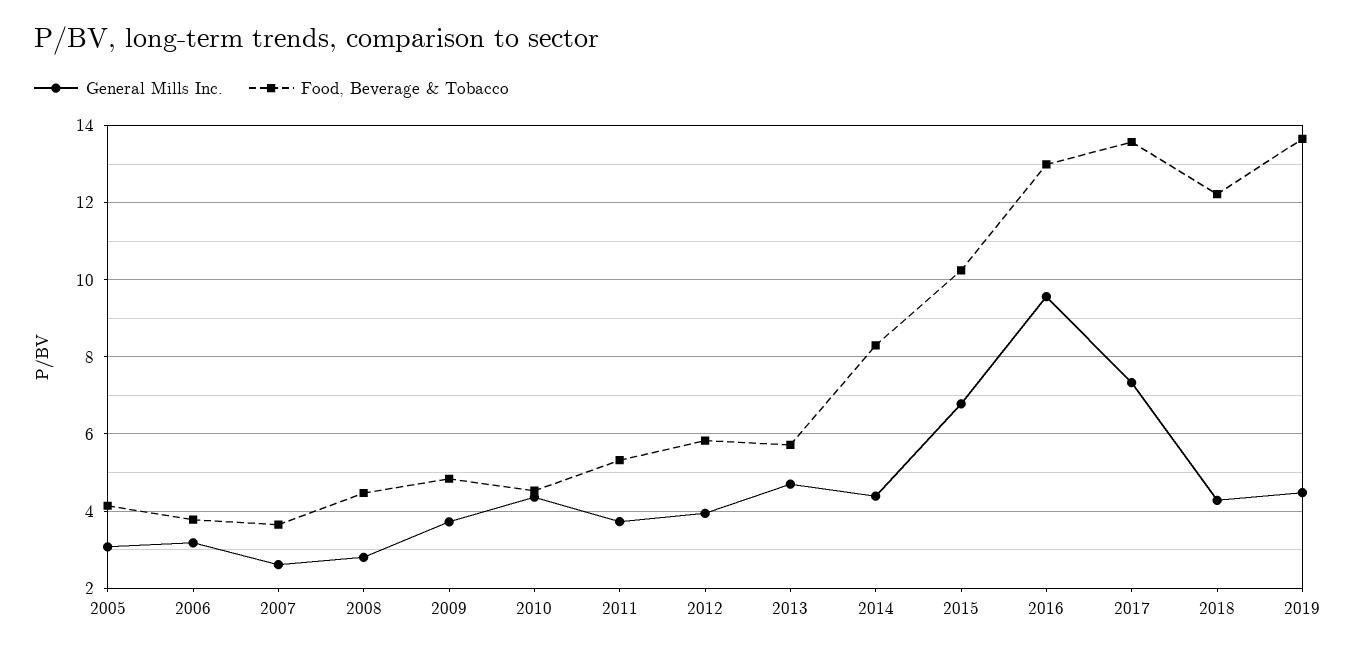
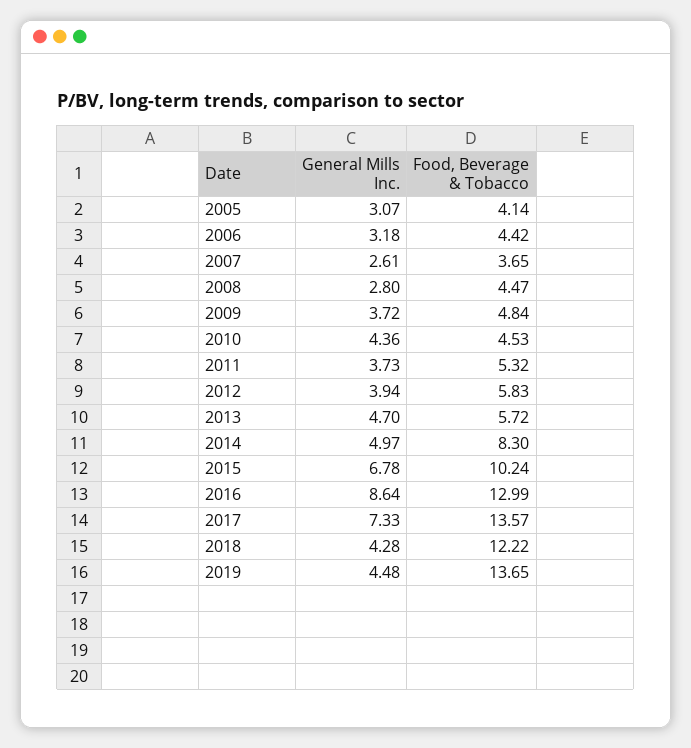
  {
    "General Mills Inc.": {
      "2005": 3.07,
      "2006": 3.18,
      "2007": 2.61,
      "2008": 2.8,
      "2009": 3.72,
      "2010": 4.36,
      "2011": 3.73,
      "2012": 3.94,
      "2013": 4.7,
-     "2014": 4.4,
+     "2014": 4.97,
      "2015": 6.78,
-     "2016": 9.6,
+     "2016": 8.64,
      "2017": 7.33,
      "2018": 4.28,
      "2019": 4.48
    },
    "Food, Beverage & Tobacco": {
      "2005": 4.14,
-     "2006": 3.8,
+     "2006": 4.42,
      "2007": 3.65,
      "2008": 4.47,
      "2009": 4.84,
      "2010": 4.53,
      "2011": 5.32,
      "2012": 5.83,
      "2013": 5.72,
      "2014": 8.3,
      "2015": 10.24,
      "2016": 12.99,
      "2017": 13.57,
      "2018": 12.22,
      "2019": 13.65
    }
  }

